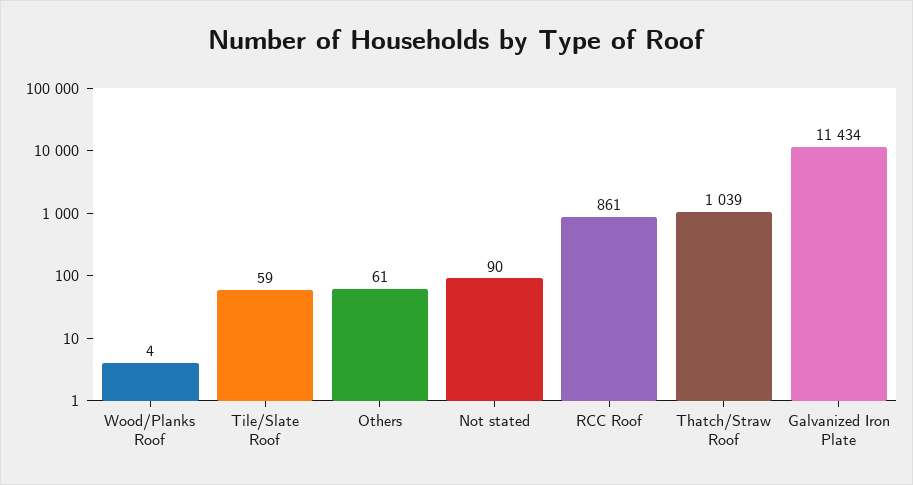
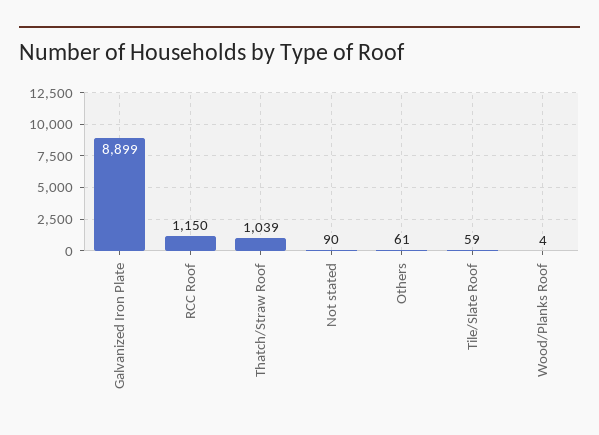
  {
    "Wood/Planks Roof": 4,
    "Tile/Slate Roof": 59,
    "Others": 61,
    "Not stated": 90,
-   "RCC Roof": 861,
+   "RCC Roof": 1150,
    "Thatch/Straw Roof": 1039,
-   "Galvanized Iron Plate": 11434
+   "Galvanized Iron Plate": 8899
  }

